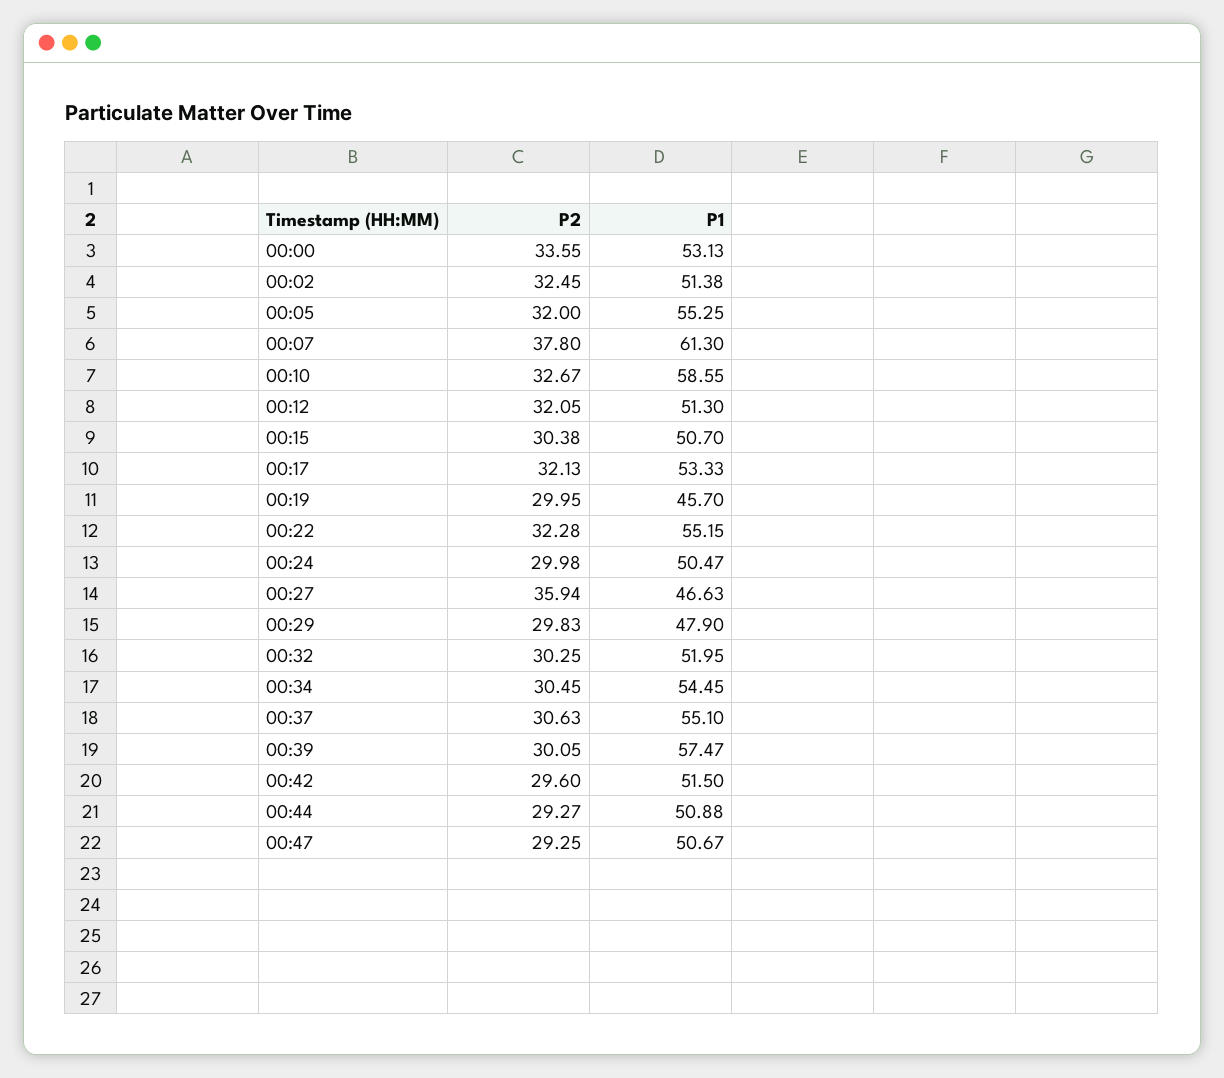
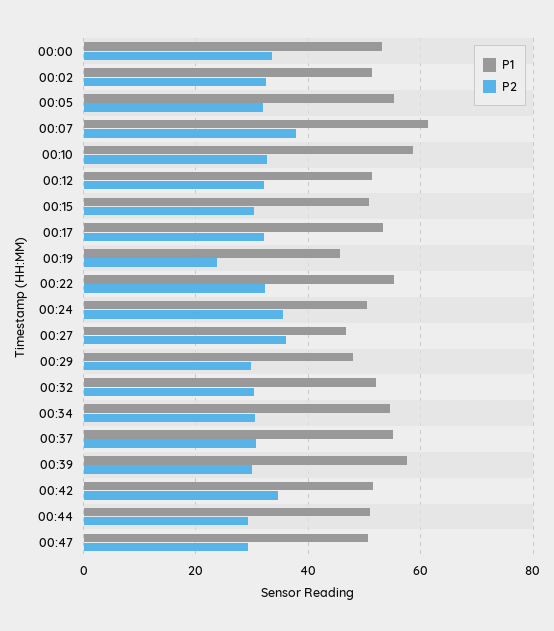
  {
    "P2": {
      "00:00": 33.55,
      "00:02": 32.45,
      "00:05": 32,
      "00:07": 37.8,
      "00:10": 32.67,
      "00:12": 32.05,
      "00:15": 30.38,
      "00:17": 32.13,
-     "00:19": 29.95,
+     "00:19": 24,
      "00:22": 32.28,
-     "00:24": 29.98,
+     "00:24": 36,
      "00:27": 35.94,
      "00:29": 29.83,
      "00:32": 30.25,
      "00:34": 30.45,
      "00:37": 30.63,
      "00:39": 30.05,
-     "00:42": 29.6,
+     "00:42": 34,
      "00:44": 29.27,
      "00:47": 29.25
    },
    "P1": {
      "00:00": 53.13,
      "00:02": 51.38,
      "00:05": 55.25,
      "00:07": 61.3,
      "00:10": 58.55,
      "00:12": 51.3,
      "00:15": 50.7,
      "00:17": 53.33,
      "00:19": 45.7,
      "00:22": 55.15,
      "00:24": 50.47,
      "00:27": 46.63,
      "00:29": 47.9,
      "00:32": 51.95,
      "00:34": 54.45,
      "00:37": 55.1,
      "00:39": 57.47,
      "00:42": 51.5,
      "00:44": 50.88,
      "00:47": 50.67
    }
  }

